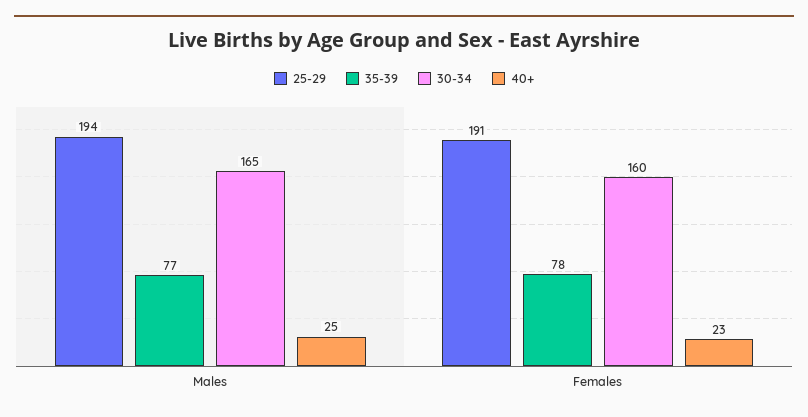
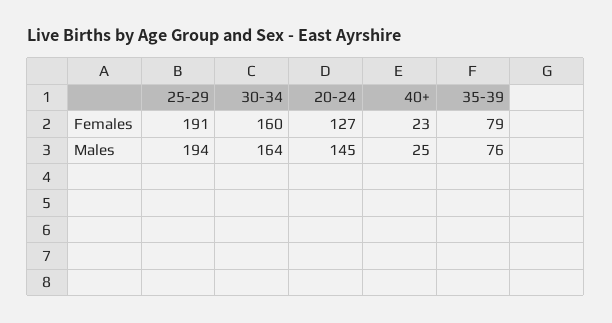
  {
    "25-29": {
      "Males": 194,
      "Females": 191
    },
    "35-39": {
-     "Males": 77,
+     "Males": 76,
-     "Females": 78
+     "Females": 79
    },
    "30-34": {
-     "Males": 165,
+     "Males": 164,
      "Females": 160
    },
    "40+": {
      "Males": 25,
      "Females": 23
-   }
+   },
+   "20-24": {
+     "Females": 127,
+     "Males": 145
+   }
  }

